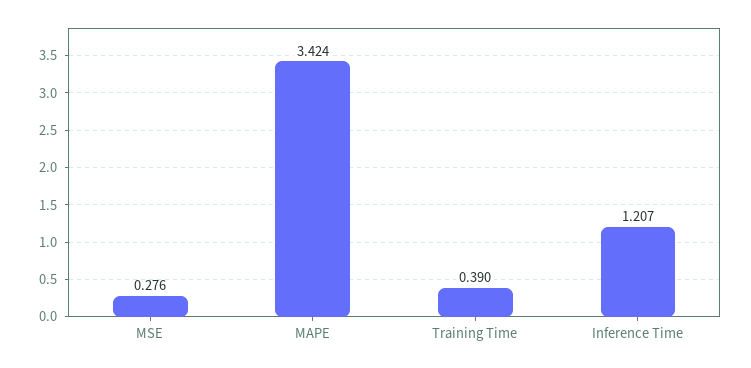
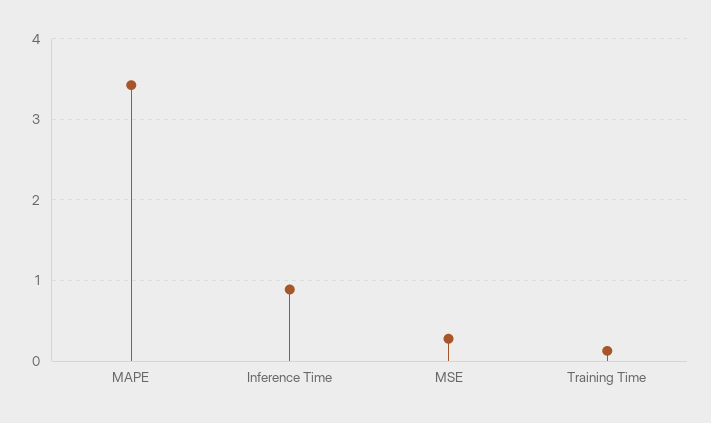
  {
    "MSE": 0.276,
    "MAPE": 3.424,
-   "Training Time": 0.39,
+   "Training Time": 0.1,
-   "Inference Time": 1.207
+   "Inference Time": 0.9
  }

